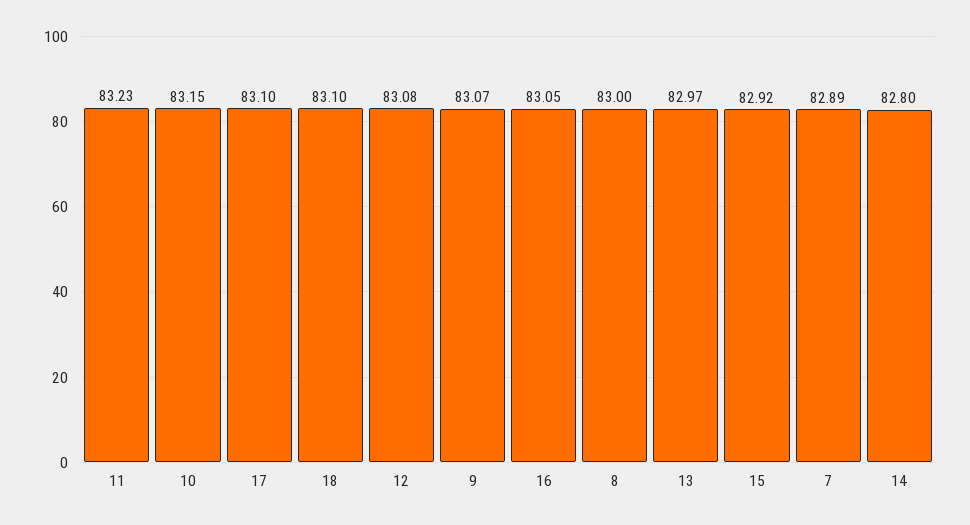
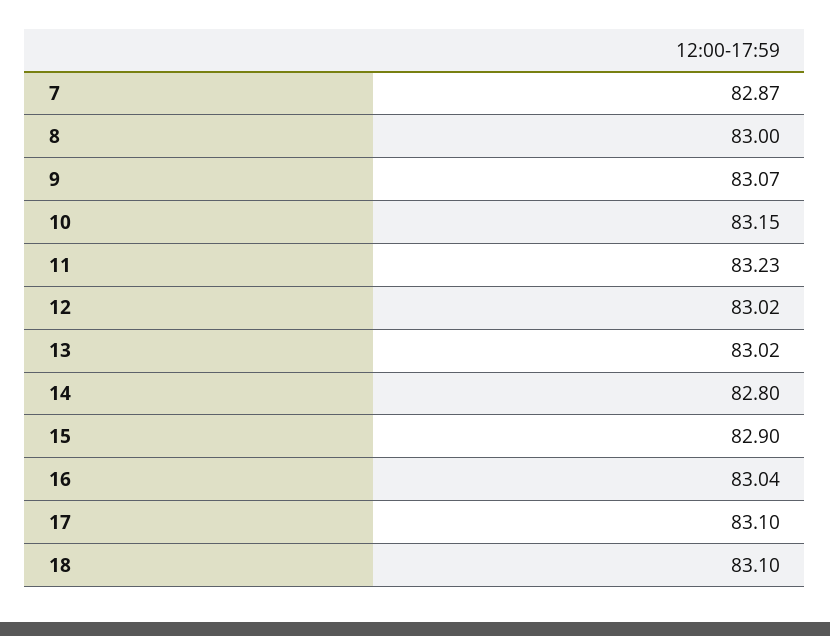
  {
    "11": 83.23,
    "10": 83.15,
    "17": 83.1,
    "18": 83.1,
-   "12": 83.08,
+   "12": 83.02,
    "9": 83.07,
-   "16": 83.05,
+   "16": 83.04,
    "8": 83,
-   "13": 82.97,
+   "13": 83.02,
-   "15": 82.92,
+   "15": 82.9,
-   "7": 82.89,
+   "7": 82.87,
    "14": 82.8
  }

